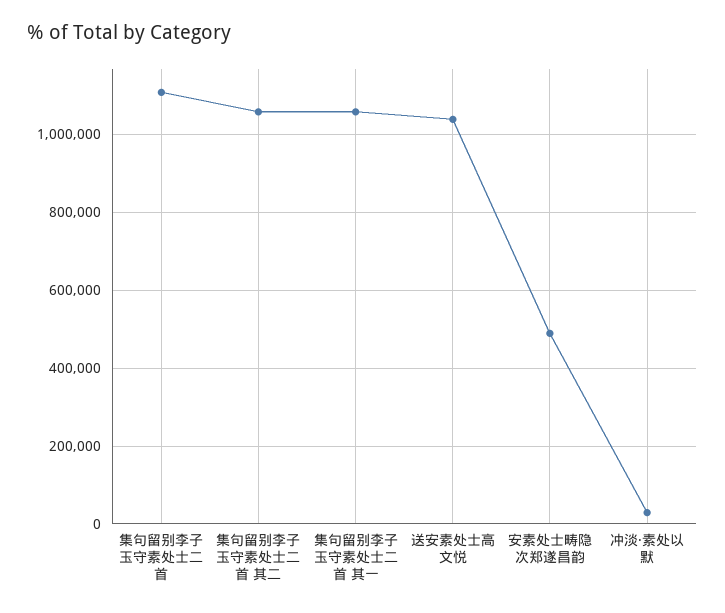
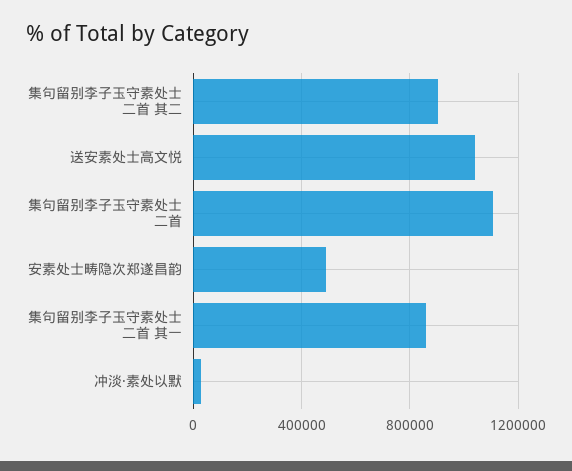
  {
    "集句留别李子玉守素处士二首": 1100000,
-   "集句留别李子玉守素处士二首 其二": 1060000,
+   "集句留别李子玉守素处士二首 其二": 900000,
-   "集句留别李子玉守素处士二首 其一": 1060000,
+   "集句留别李子玉守素处士二首 其一": 850000,
    "送安素处士高文悦": 1040000,
    "安素处士畴隐次郑遂昌韵": 480000,
    "冲淡·素处以默": 20000
  }

